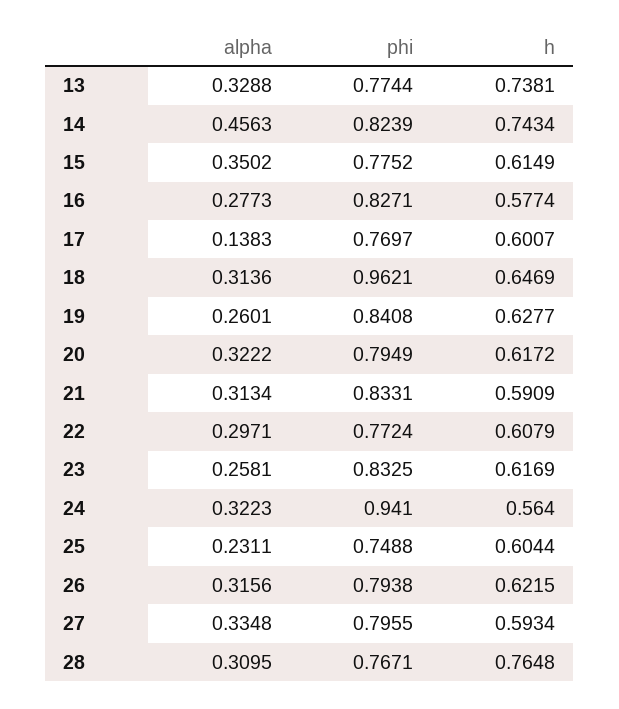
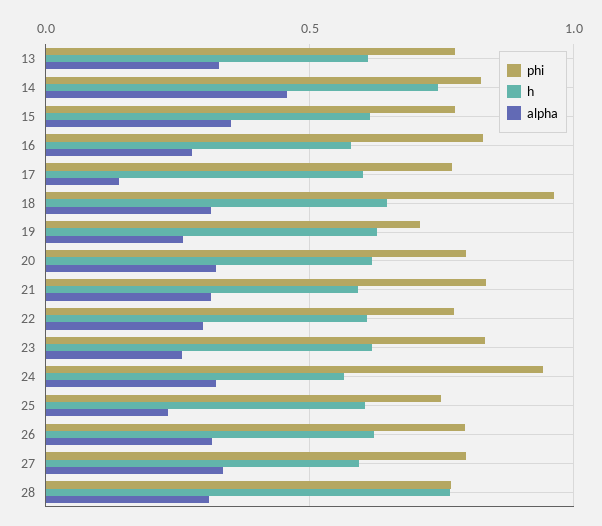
  {
    "alpha": {
      "13": 0.3288,
      "14": 0.4563,
      "15": 0.3502,
      "16": 0.2773,
      "17": 0.1383,
      "18": 0.3136,
      "19": 0.2601,
      "20": 0.3222,
      "21": 0.3134,
      "22": 0.2971,
      "23": 0.2581,
      "24": 0.3223,
      "25": 0.2311,
      "26": 0.3156,
      "27": 0.3348,
      "28": 0.3095
    },
    "phi": {
      "13": 0.7744,
      "14": 0.8239,
      "15": 0.7752,
      "16": 0.8271,
      "17": 0.7697,
      "18": 0.9621,
-     "19": 0.8408,
+     "19": 0.7,
      "20": 0.7949,
      "21": 0.8331,
      "22": 0.7724,
      "23": 0.8325,
      "24": 0.941,
      "25": 0.7488,
      "26": 0.7938,
      "27": 0.7955,
      "28": 0.7671
    },
    "h": {
-     "13": 0.7381,
+     "13": 0.6,
      "14": 0.7434,
      "15": 0.6149,
      "16": 0.5774,
      "17": 0.6007,
      "18": 0.6469,
      "19": 0.6277,
      "20": 0.6172,
      "21": 0.5909,
      "22": 0.6079,
      "23": 0.6169,
      "24": 0.564,
      "25": 0.6044,
      "26": 0.6215,
      "27": 0.5934,
      "28": 0.7648
    }
  }

